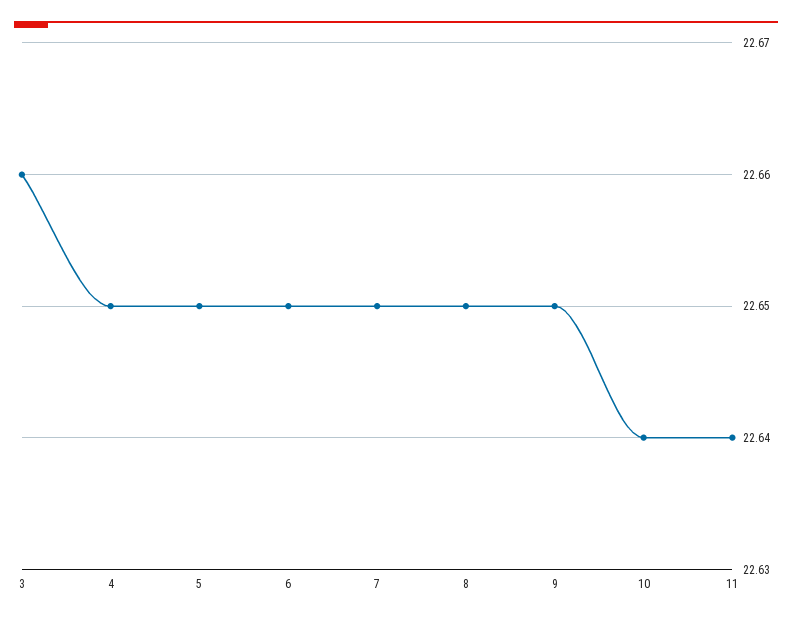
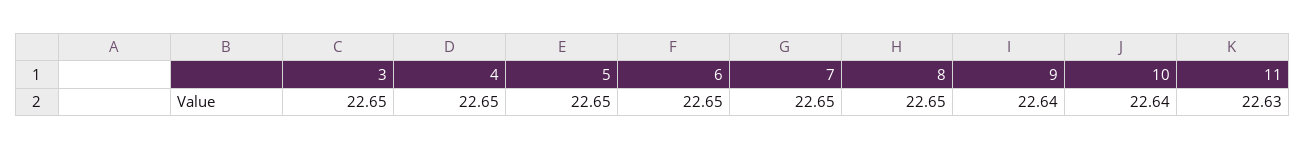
  {
-   "3": 22.66,
+   "3": 22.65,
    "4": 22.65,
    "5": 22.65,
    "6": 22.65,
    "7": 22.65,
    "8": 22.65,
-   "9": 22.65,
+   "9": 22.64,
    "10": 22.64,
-   "11": 22.64
+   "11": 22.63
  }

